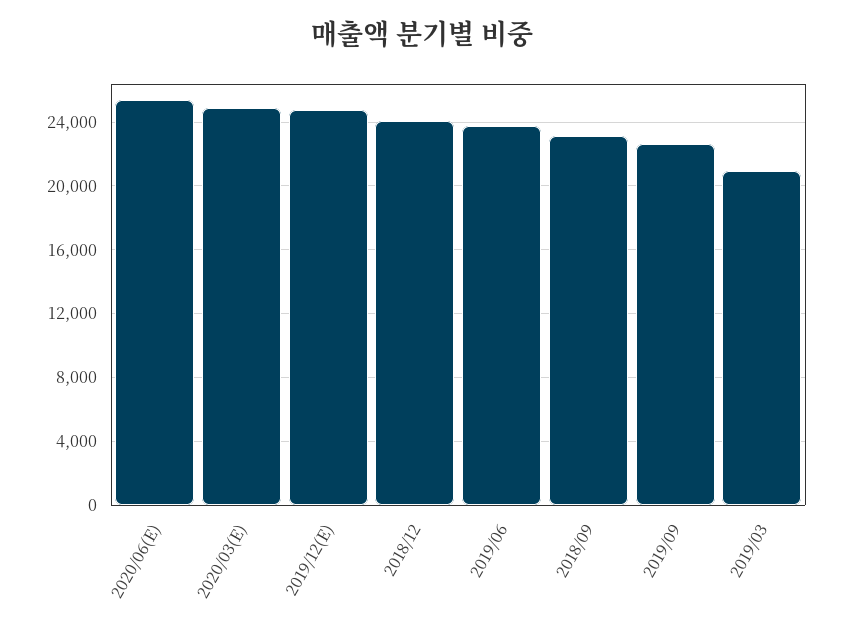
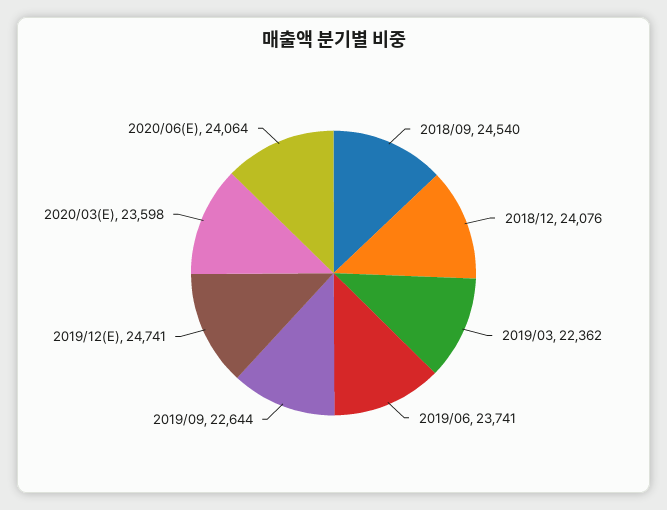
  {
-   "2020/06(E)": 25500,
+   "2020/06(E)": 24064,
-   "2020/03(E)": 25000,
+   "2020/03(E)": 23598,
    "2019/12(E)": 24741,
    "2018/12": 24076,
    "2019/06": 23741,
-   "2018/09": 23000,
+   "2018/09": 24540,
    "2019/09": 22644,
-   "2019/03": 21000
+   "2019/03": 22362
  }

